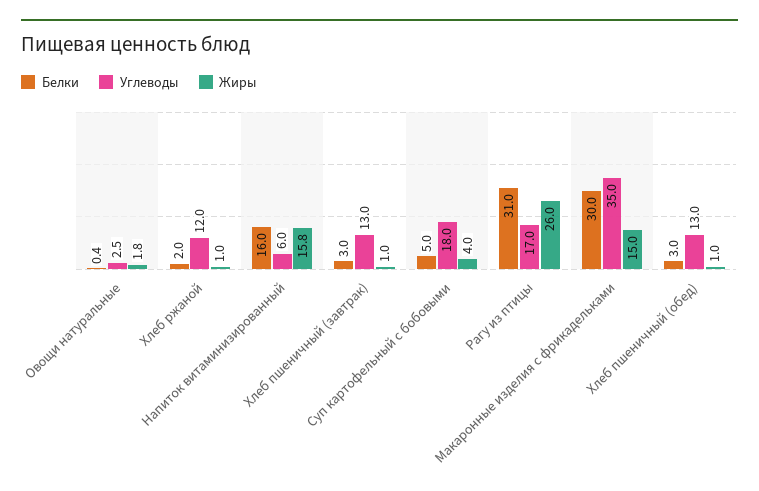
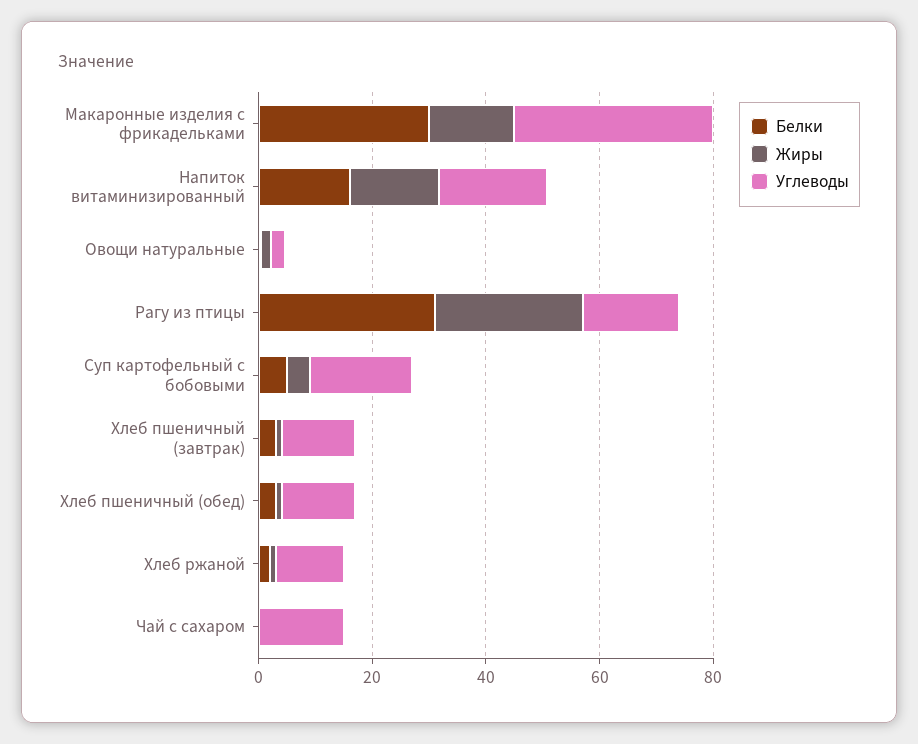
  {
    "Белки": {
      "Овощи натуральные": 0.4,
      "Хлеб ржаной": 2,
      "Напиток витаминизированный": 16,
      "Хлеб пшеничный (завтрак)": 3,
      "Суп картофельный с бобовыми": 5,
      "Рагу из птицы": 31,
      "Макаронные изделия с фрикадельками": 30,
-     "Хлеб пшеничный (обед)": 3
+     "Хлеб пшеничный (обед)": 3,
+     "Чай с сахаром": 0
    },
    "Углеводы": {
      "Овощи натуральные": 2.5,
      "Хлеб ржаной": 12,
-     "Напиток витаминизированный": 6,
+     "Напиток витаминизированный": 20,
      "Хлеб пшеничный (завтрак)": 13,
      "Суп картофельный с бобовыми": 18,
      "Рагу из птицы": 17,
      "Макаронные изделия с фрикадельками": 35,
-     "Хлеб пшеничный (обед)": 13
+     "Хлеб пшеничный (обед)": 13,
+     "Чай с сахаром": 15
    },
    "Жиры": {
      "Овощи натуральные": 1.8,
      "Хлеб ржаной": 1,
      "Напиток витаминизированный": 15.8,
      "Хлеб пшеничный (завтрак)": 1,
      "Суп картофельный с бобовыми": 4,
      "Рагу из птицы": 26,
      "Макаронные изделия с фрикадельками": 15,
-     "Хлеб пшеничный (обед)": 1
+     "Хлеб пшеничный (обед)": 1,
+     "Чай с сахаром": 0
    }
  }

